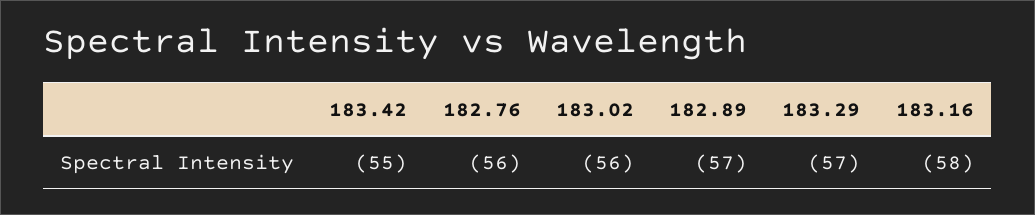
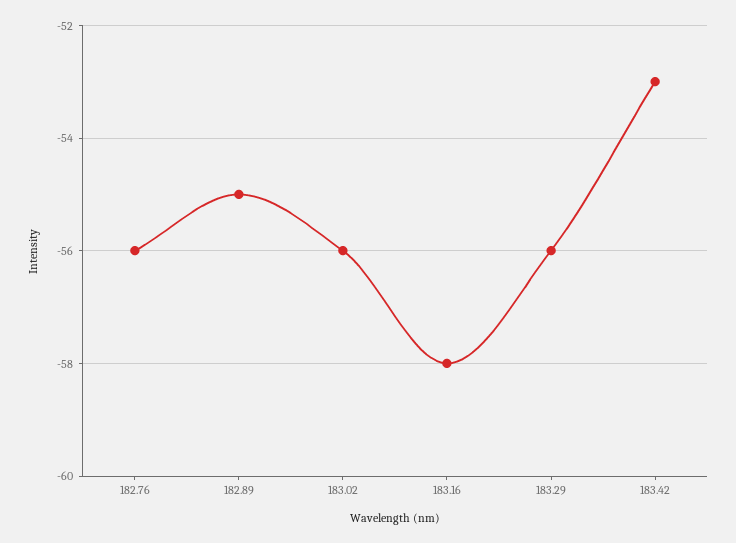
  {
-   "183.42": -55,
+   "183.42": -53,
    "182.76": -56,
    "183.02": -56,
-   "182.89": -57,
+   "182.89": -55,
-   "183.29": -57,
+   "183.29": -56,
    "183.16": -58
  }

